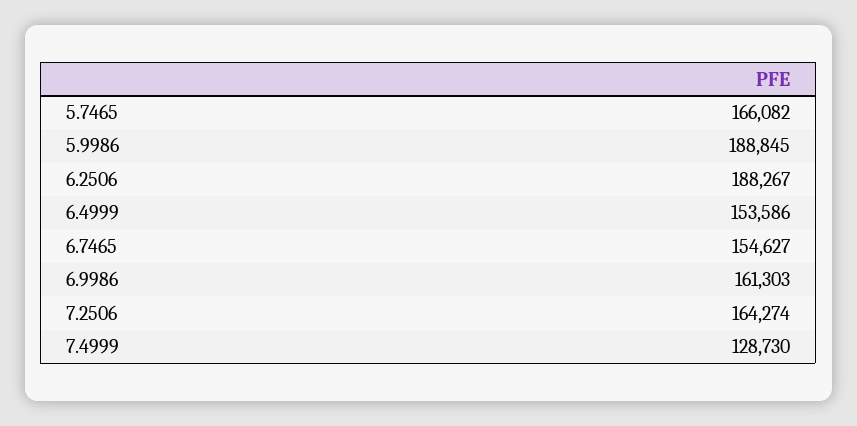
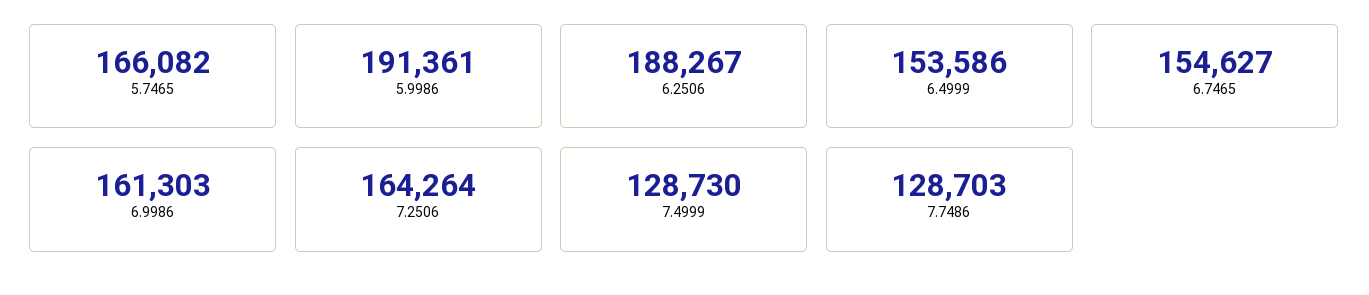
  {
    "5.7465": 166082,
-   "5.9986": 188845,
+   "5.9986": 191361,
    "6.2506": 188267,
    "6.4999": 153586,
    "6.7465": 154627,
    "6.9986": 161303,
-   "7.2506": 164274,
+   "7.2506": 164264,
-   "7.4999": 128730
+   "7.4999": 128730,
+   "7.7486": 128703
  }

